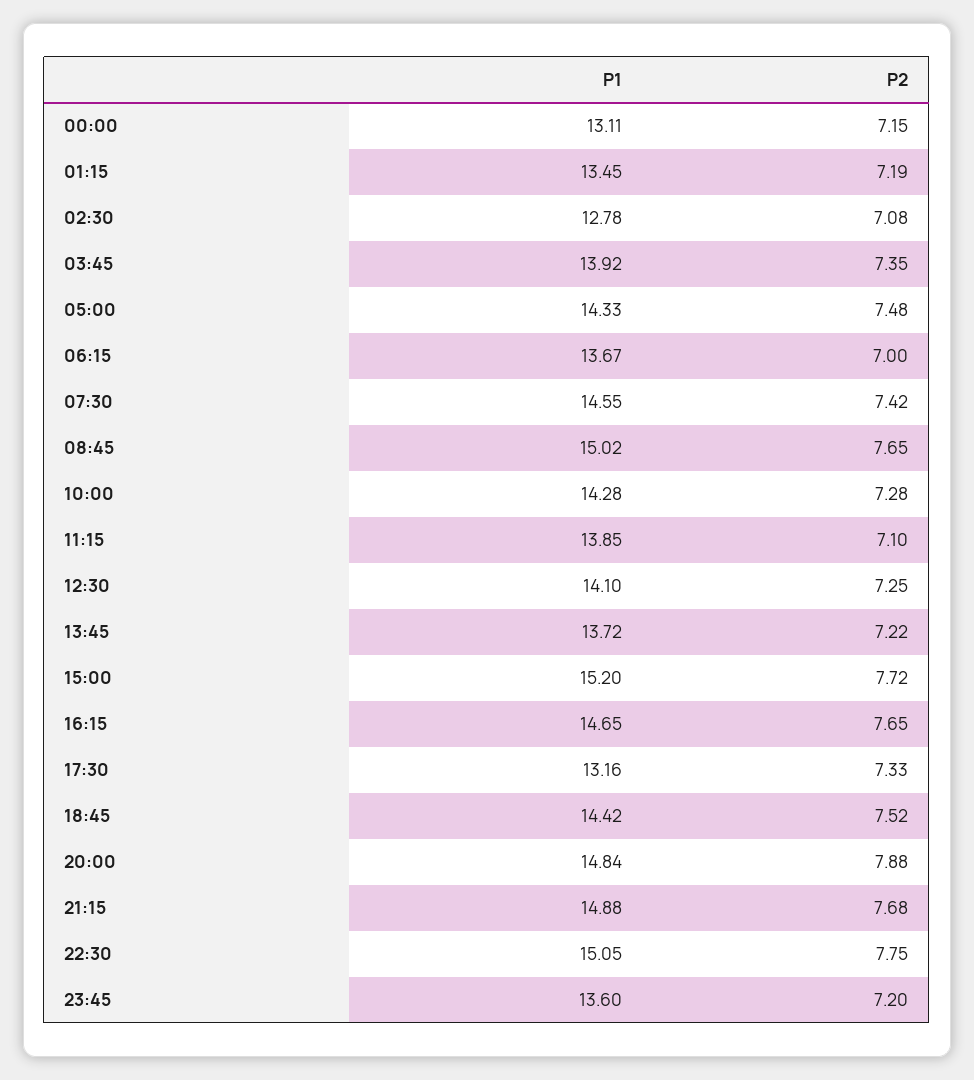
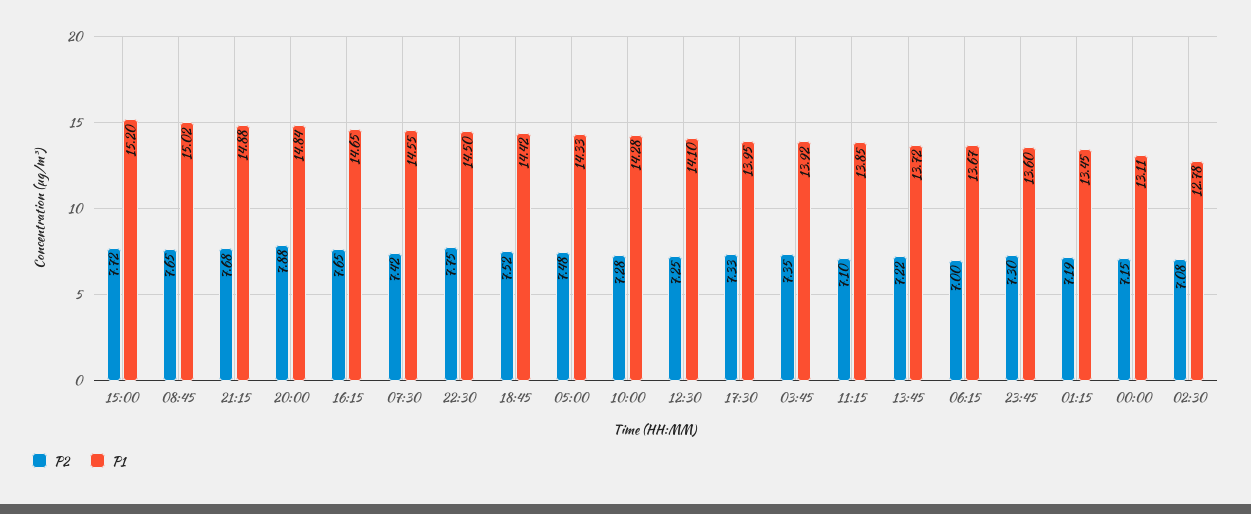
  {
    "P1": {
      "00:00": 13.11,
      "01:15": 13.45,
      "02:30": 12.78,
      "03:45": 13.92,
      "05:00": 14.33,
      "06:15": 13.67,
      "07:30": 14.55,
      "08:45": 15.02,
      "10:00": 14.28,
      "11:15": 13.85,
      "12:30": 14.1,
      "13:45": 13.72,
      "15:00": 15.2,
      "16:15": 14.65,
-     "17:30": 13.16,
+     "17:30": 13.95,
      "18:45": 14.42,
      "20:00": 14.84,
      "21:15": 14.88,
-     "22:30": 15.05,
+     "22:30": 14.5,
      "23:45": 13.6
    },
    "P2": {
      "00:00": 7.15,
      "01:15": 7.19,
      "02:30": 7.08,
      "03:45": 7.35,
      "05:00": 7.48,
      "06:15": 7,
      "07:30": 7.42,
      "08:45": 7.65,
      "10:00": 7.28,
      "11:15": 7.1,
      "12:30": 7.25,
      "13:45": 7.22,
      "15:00": 7.72,
      "16:15": 7.65,
      "17:30": 7.33,
      "18:45": 7.52,
      "20:00": 7.88,
      "21:15": 7.68,
      "22:30": 7.75,
-     "23:45": 7.2
+     "23:45": 7.3
    }
  }

